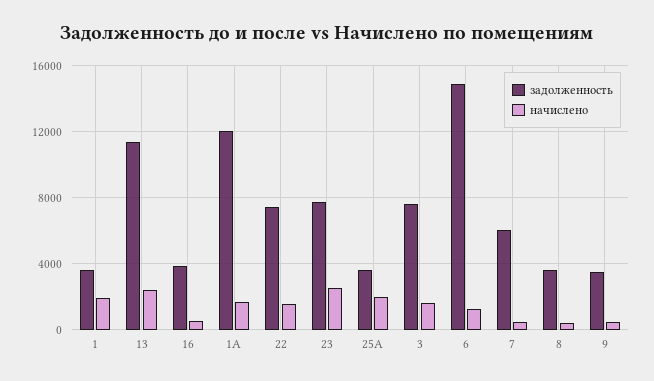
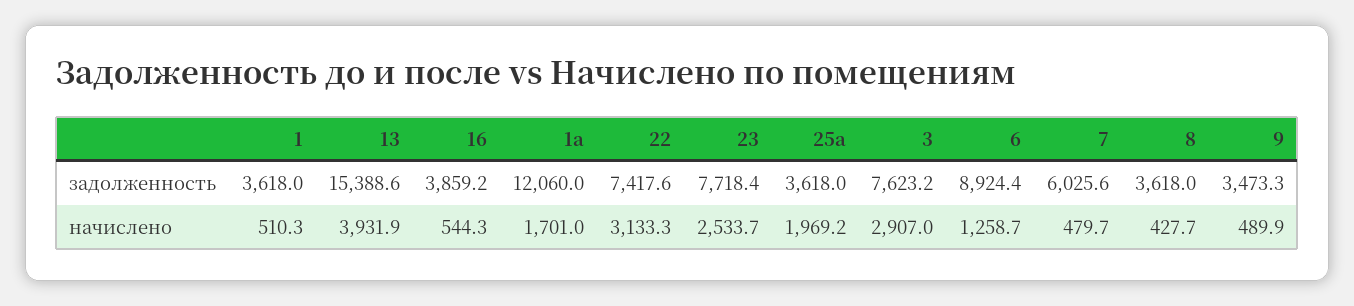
  {
    "задолженность": {
      "1": 3618,
-     "13": 11500,
+     "13": 15388.6,
      "16": 3859.2,
      "1А": 12060,
      "22": 7417.6,
      "23": 7718.4,
      "25А": 3618,
      "3": 7623.2,
-     "6": 15000,
+     "6": 8924.4,
      "7": 6025.6,
      "8": 3618,
      "9": 3473.3
    },
    "начислено": {
-     "1": 2000,
+     "1": 510.3,
-     "13": 2500,
+     "13": 3931.9,
      "16": 544.3,
      "1А": 1701,
-     "22": 1500,
+     "22": 3133.3,
      "23": 2533.7,
      "25А": 1969.2,
-     "3": 1500,
+     "3": 2907,
      "6": 1258.7,
      "7": 479.7,
      "8": 427.7,
      "9": 489.9
    }
  }

